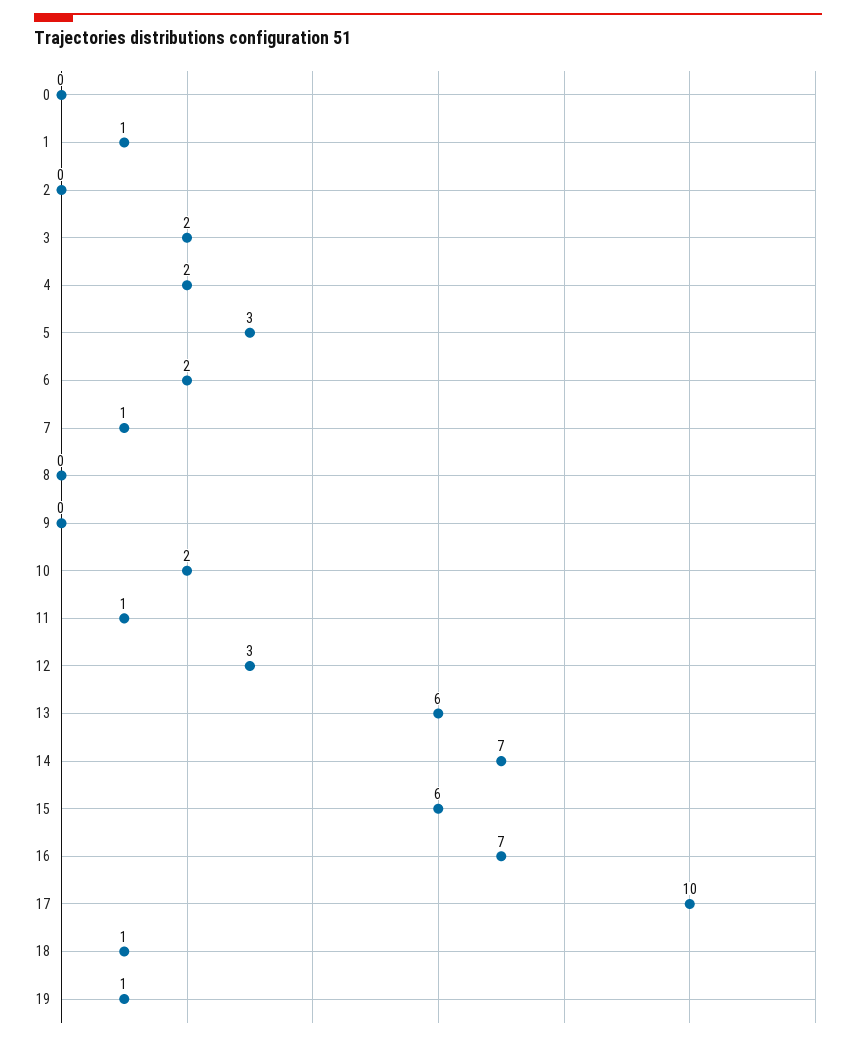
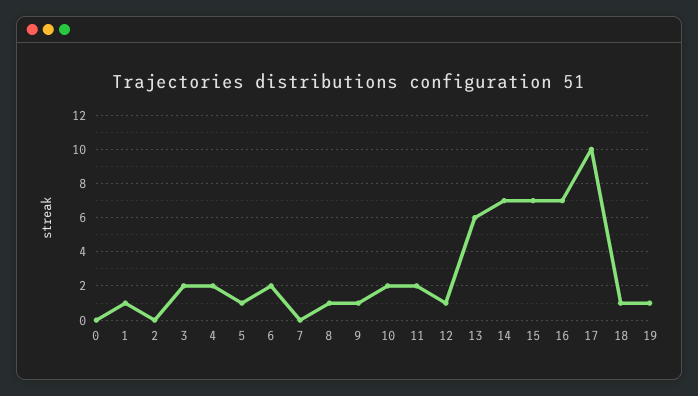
  {
    "0": 0,
    "1": 1,
    "2": 0,
    "3": 2,
    "4": 2,
-   "5": 3,
+   "5": 1,
    "6": 2,
-   "7": 1,
+   "7": 0,
-   "8": 0,
+   "8": 1,
-   "9": 0,
+   "9": 1,
    "10": 2,
-   "11": 1,
+   "11": 2,
-   "12": 3,
+   "12": 1,
    "13": 6,
    "14": 7,
-   "15": 6,
+   "15": 7,
    "16": 7,
    "17": 10,
    "18": 1,
    "19": 1
  }

